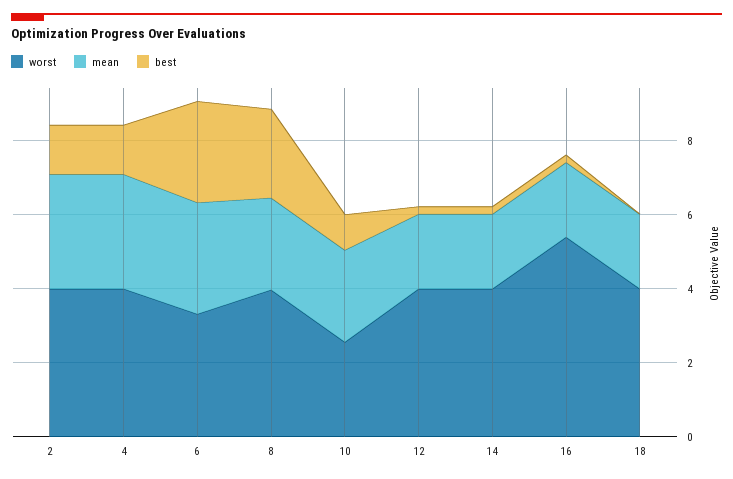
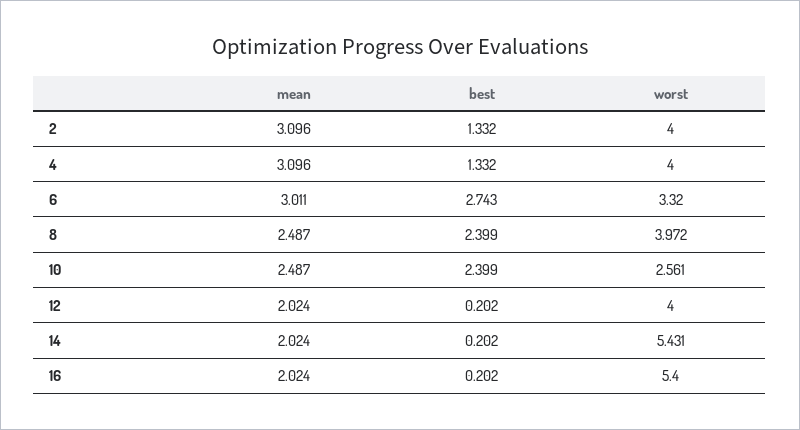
  {
    "worst": {
      "2": 4,
      "4": 4,
      "6": 3.32,
      "8": 3.972,
      "10": 2.561,
      "12": 4,
-     "14": 4,
+     "14": 5.431,
-     "16": 5.4,
+     "16": 5.4
-     "18": 4
    },
    "mean": {
      "2": 3.096,
      "4": 3.096,
      "6": 3.011,
      "8": 2.487,
      "10": 2.487,
      "12": 2.024,
      "14": 2.024,
-     "16": 2.024,
+     "16": 2.024
-     "18": 2
    },
    "best": {
      "2": 1.332,
      "4": 1.332,
      "6": 2.743,
      "8": 2.399,
-     "10": 1,
+     "10": 2.399,
      "12": 0.202,
      "14": 0.202,
-     "16": 0.202,
+     "16": 0.202
-     "18": 0
    }
  }

